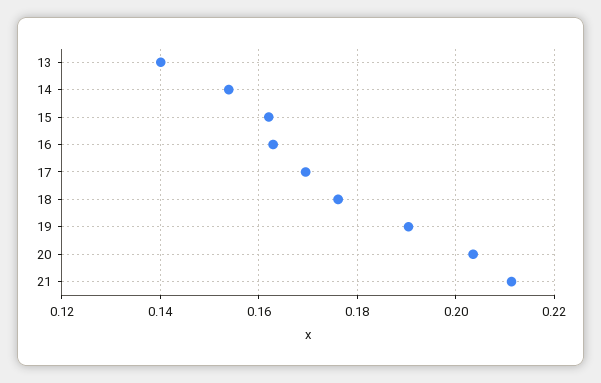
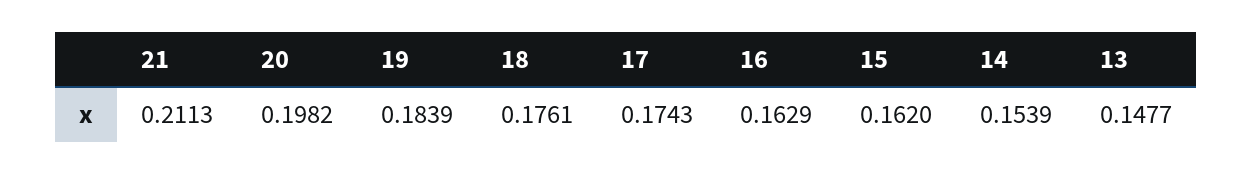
  {
-   "13": 0.14,
+   "13": 0.1477,
    "14": 0.1539,
    "15": 0.162,
    "16": 0.1629,
-   "17": 0.17,
+   "17": 0.1743,
    "18": 0.1761,
-   "19": 0.19,
+   "19": 0.1839,
-   "20": 0.204,
+   "20": 0.1982,
    "21": 0.2113
  }

